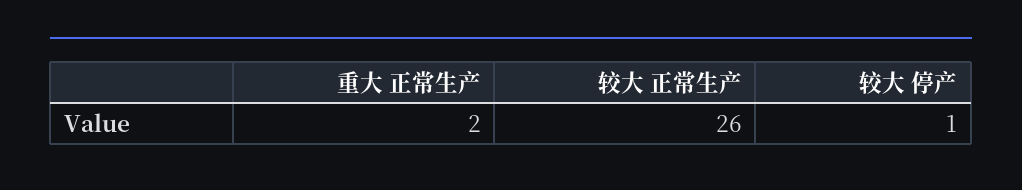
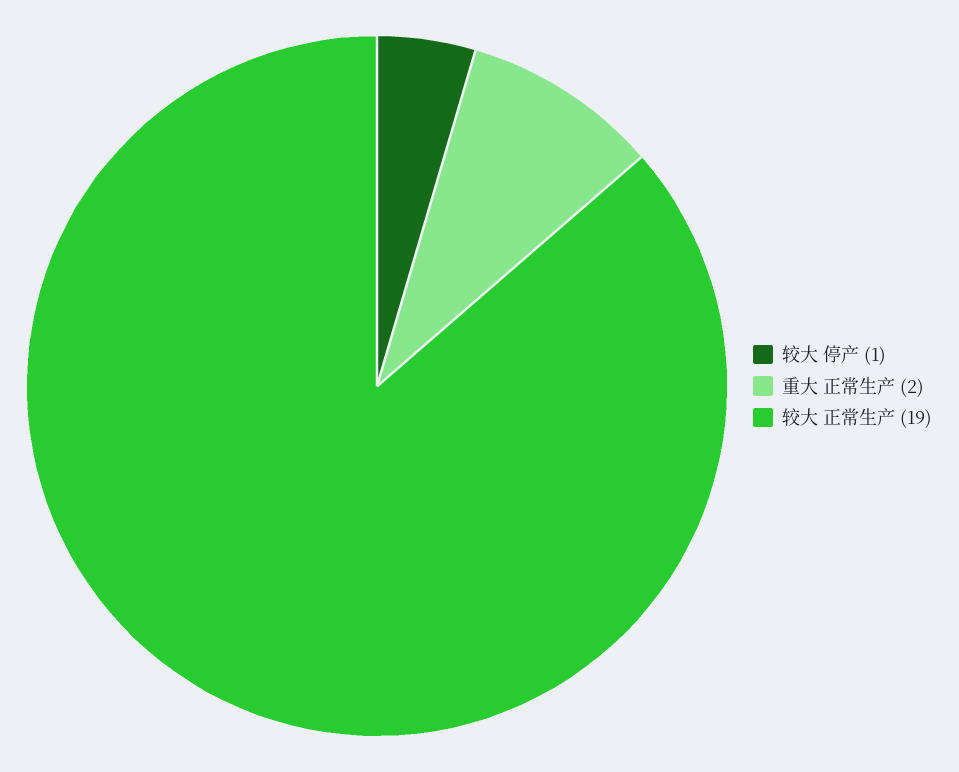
  {
    "重大 正常生产": 2,
-   "较大 正常生产": 26,
+   "较大 正常生产": 19,
    "较大 停产": 1
  }

